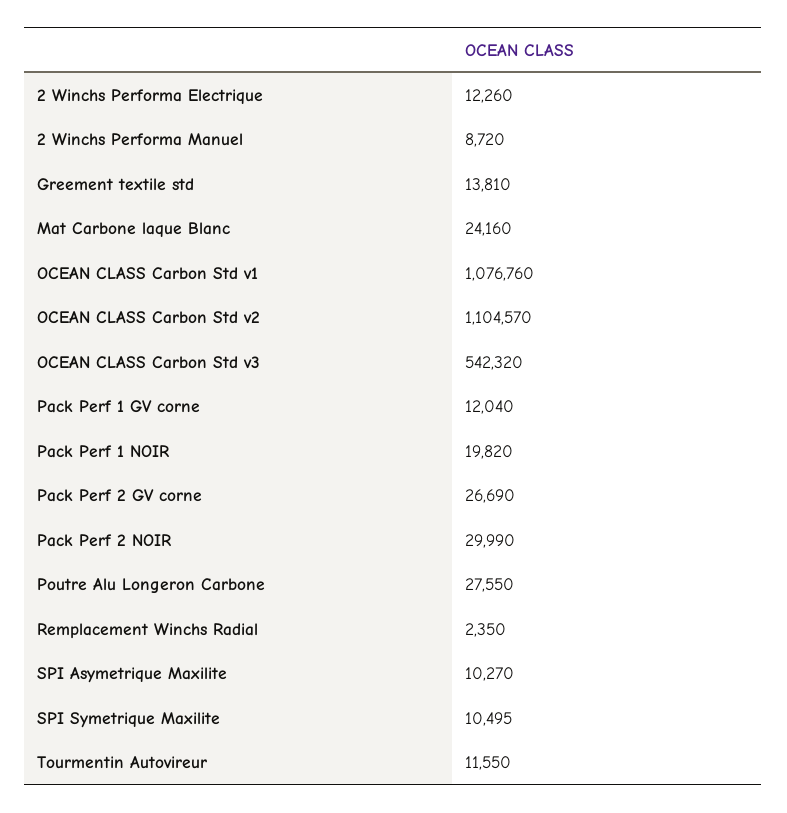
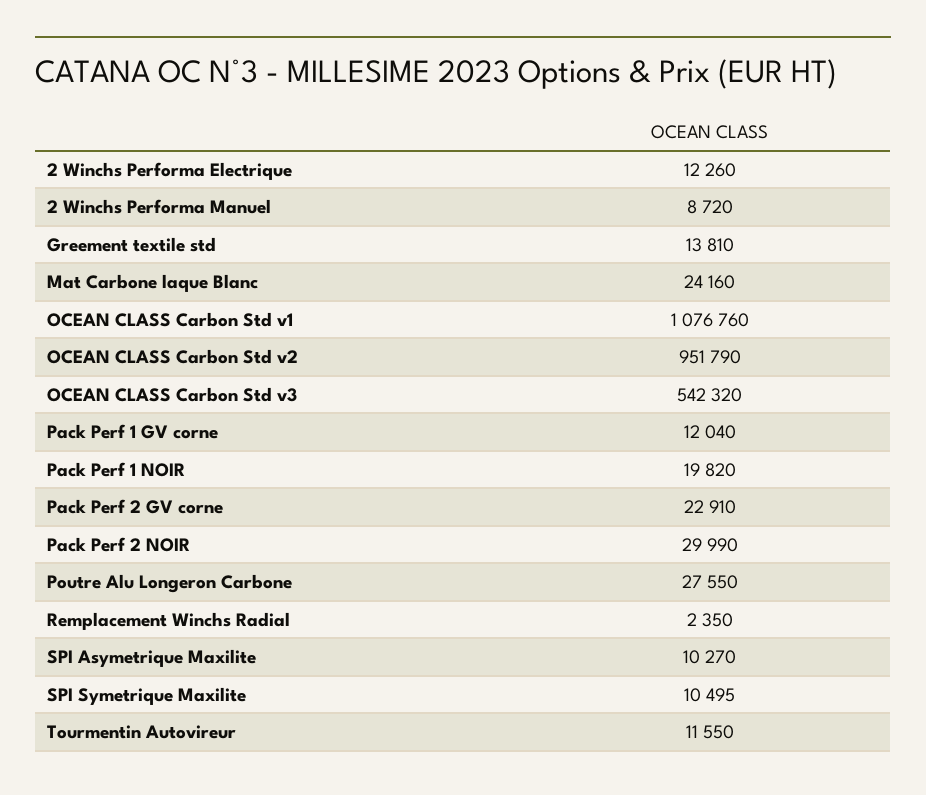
  {
    "2 Winchs Performa Electrique": 12260,
    "2 Winchs Performa Manuel": 8720,
    "Greement textile std": 13810,
    "Mat Carbone laque Blanc": 24160,
    "OCEAN CLASS Carbon Std v1": 1076760,
-   "OCEAN CLASS Carbon Std v2": 1104570,
+   "OCEAN CLASS Carbon Std v2": 951790,
    "OCEAN CLASS Carbon Std v3": 542320,
    "Pack Perf 1 GV corne": 12040,
    "Pack Perf 1 NOIR": 19820,
-   "Pack Perf 2 GV corne": 26690,
+   "Pack Perf 2 GV corne": 22910,
    "Pack Perf 2 NOIR": 29990,
    "Poutre Alu Longeron Carbone": 27550,
    "Remplacement Winchs Radial": 2350,
    "SPI Asymetrique Maxilite": 10270,
    "SPI Symetrique Maxilite": 10495,
    "Tourmentin Autovireur": 11550
  }

